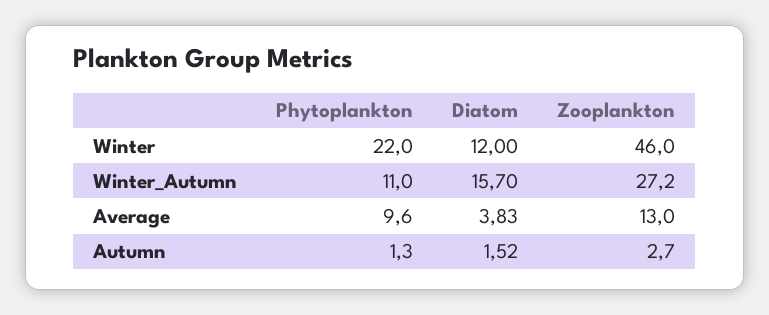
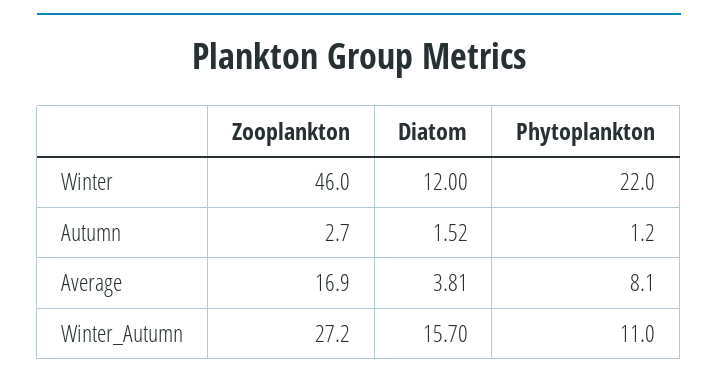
  {
    "Phytoplankton": {
      "Winter": 22,
      "Winter_Autumn": 11,
-     "Average": 9.6,
+     "Average": 8.1,
-     "Autumn": 1.3
+     "Autumn": 1.2
    },
    "Diatom": {
      "Winter": 12,
      "Winter_Autumn": 15.7,
-     "Average": 3.83,
+     "Average": 3.81,
      "Autumn": 1.52
    },
    "Zooplankton": {
      "Winter": 46,
      "Winter_Autumn": 27.2,
-     "Average": 13,
+     "Average": 16.9,
      "Autumn": 2.7
    }
  }

